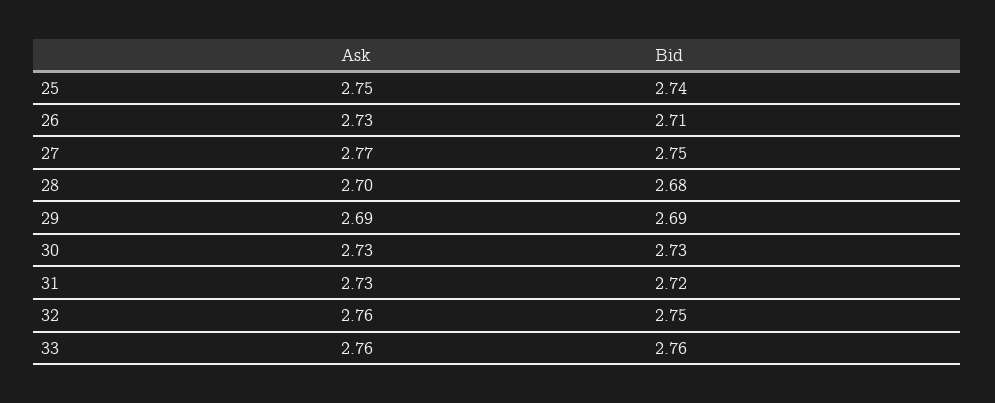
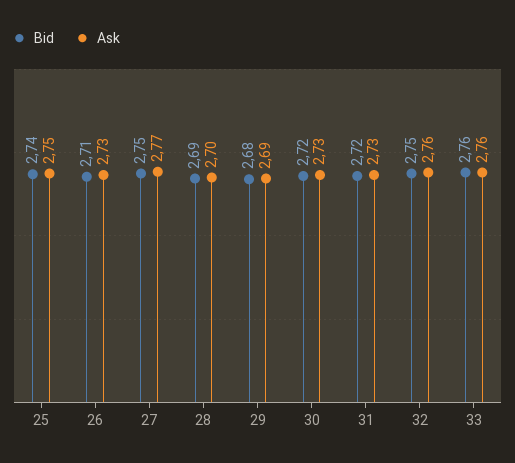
  {
    "Ask": {
      "25": 2.75,
      "26": 2.73,
      "27": 2.77,
      "28": 2.7,
      "29": 2.69,
      "30": 2.73,
      "31": 2.73,
      "32": 2.76,
      "33": 2.76
    },
    "Bid": {
      "25": 2.74,
      "26": 2.71,
      "27": 2.75,
-     "28": 2.68,
+     "28": 2.69,
-     "29": 2.69,
+     "29": 2.68,
-     "30": 2.73,
+     "30": 2.72,
      "31": 2.72,
      "32": 2.75,
      "33": 2.76
    }
  }

